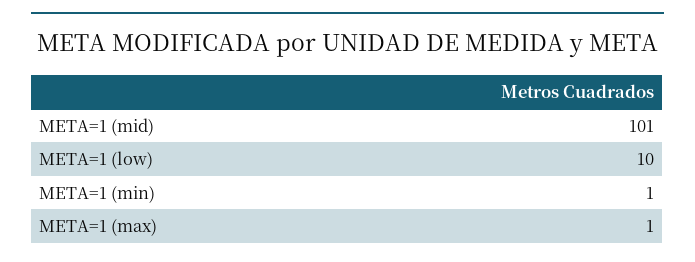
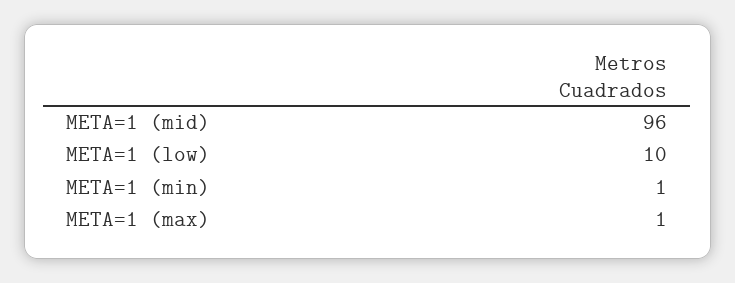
  {
-   "META=1 (mid)": 101,
+   "META=1 (mid)": 96,
    "META=1 (low)": 10,
    "META=1 (min)": 1,
    "META=1 (max)": 1
  }

